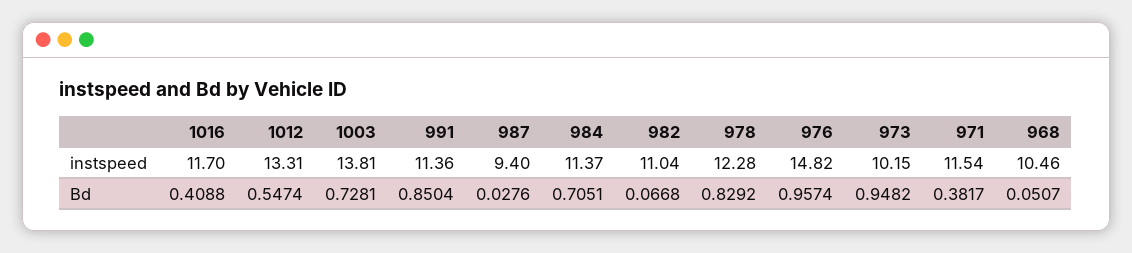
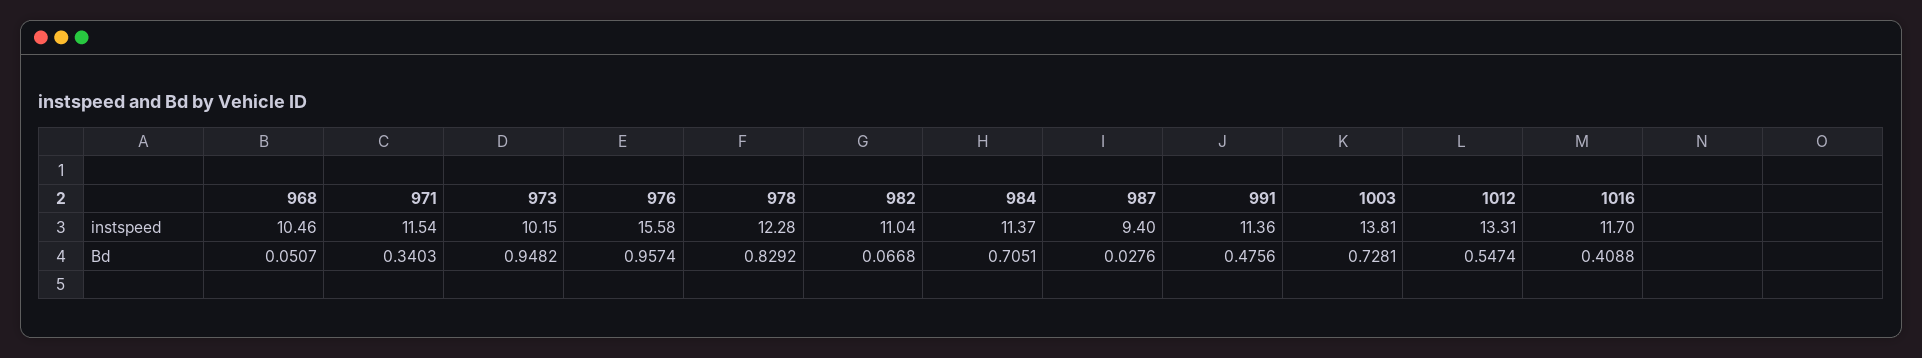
  {
    "1016": {
      "instspeed": 11.7,
      "Bd": 0.4088
    },
    "1012": {
      "instspeed": 13.31,
      "Bd": 0.5474
    },
    "1003": {
      "instspeed": 13.81,
      "Bd": 0.7281
    },
    "991": {
      "instspeed": 11.36,
-     "Bd": 0.8504
+     "Bd": 0.4756
    },
    "987": {
      "instspeed": 9.4,
      "Bd": 0.0276
    },
    "984": {
      "instspeed": 11.37,
      "Bd": 0.7051
    },
    "982": {
      "instspeed": 11.04,
      "Bd": 0.0668
    },
    "978": {
      "instspeed": 12.28,
      "Bd": 0.8292
    },
    "976": {
-     "instspeed": 14.82,
+     "instspeed": 15.58,
      "Bd": 0.9574
    },
    "973": {
      "instspeed": 10.15,
      "Bd": 0.9482
    },
    "971": {
      "instspeed": 11.54,
-     "Bd": 0.3817
+     "Bd": 0.3403
    },
    "968": {
      "instspeed": 10.46,
      "Bd": 0.0507
    }
  }

